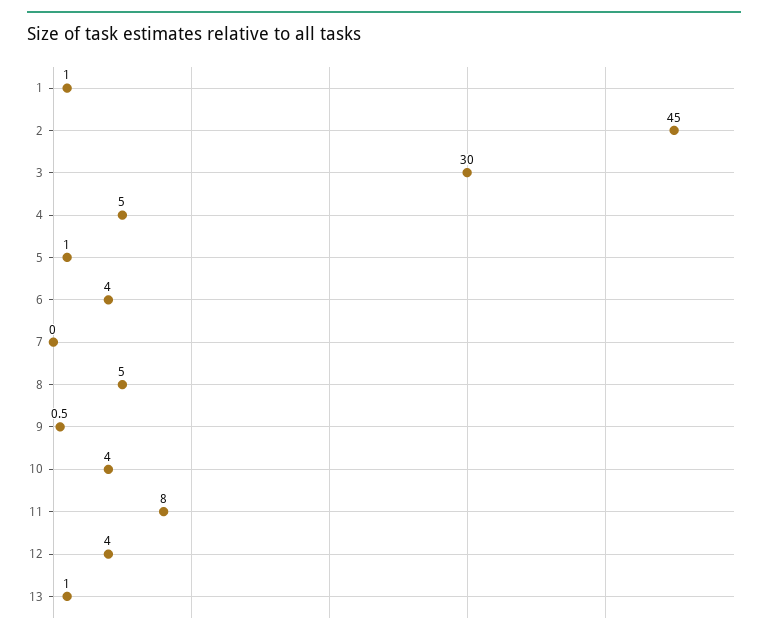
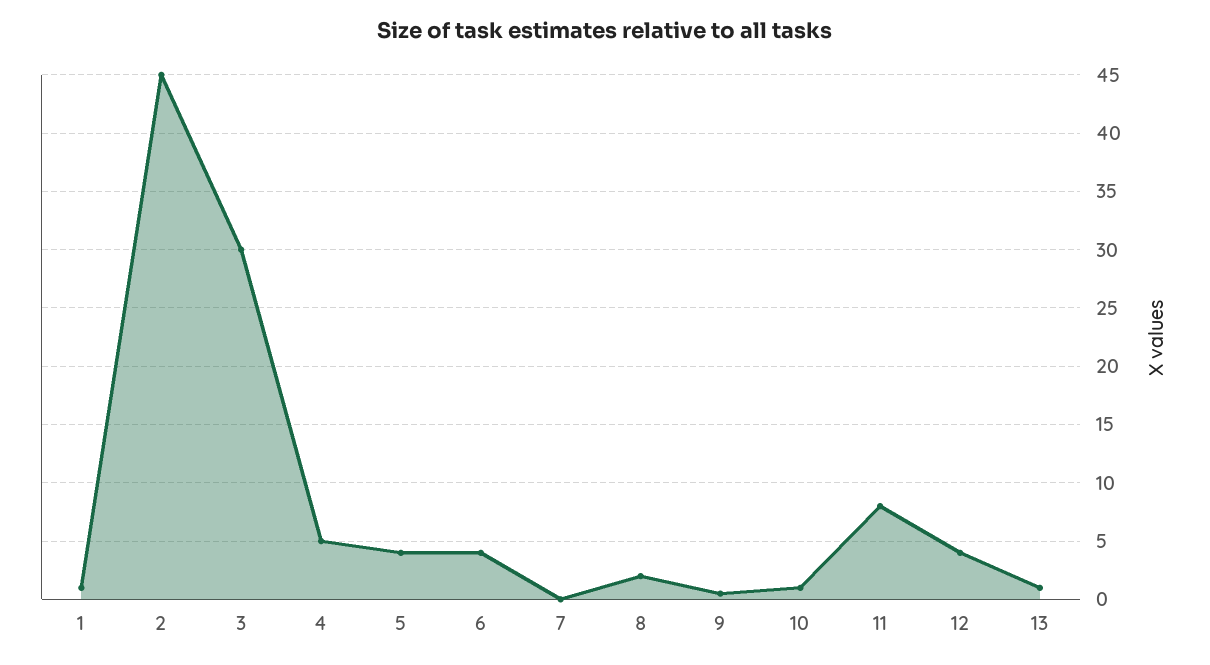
  {
    "1": 1,
    "2": 45,
    "3": 30,
    "4": 5,
-   "5": 1,
+   "5": 4,
    "6": 4,
    "7": 0,
-   "8": 5,
+   "8": 2,
    "9": 0.5,
-   "10": 4,
+   "10": 1,
    "11": 8,
    "12": 4,
    "13": 1
  }

